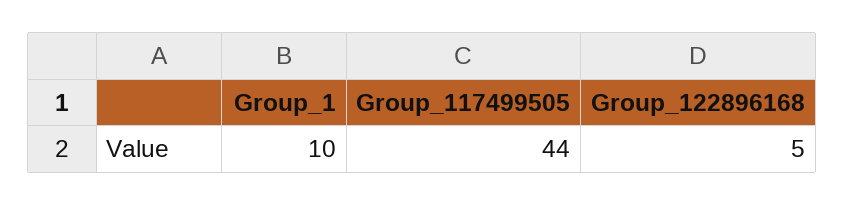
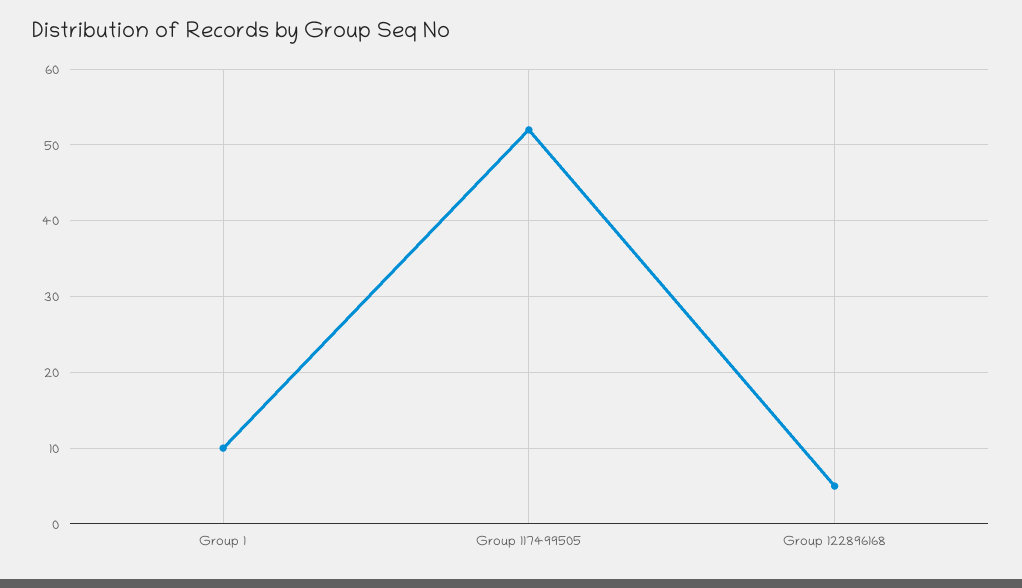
  {
    "Group_1": 10,
-   "Group_117499505": 44,
+   "Group_117499505": 52,
    "Group_122896168": 5
  }

